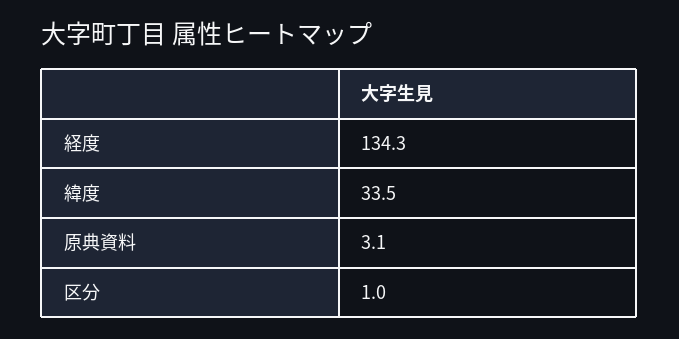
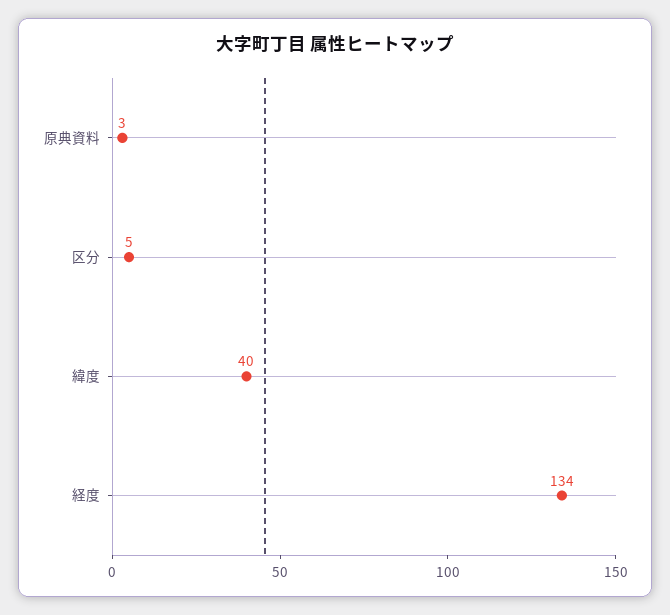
  {
    "経度": 134.3,
-   "緯度": 33.5,
+   "緯度": 40,
    "原典資料": 3.1,
-   "区分": 1
+   "区分": 5
  }

